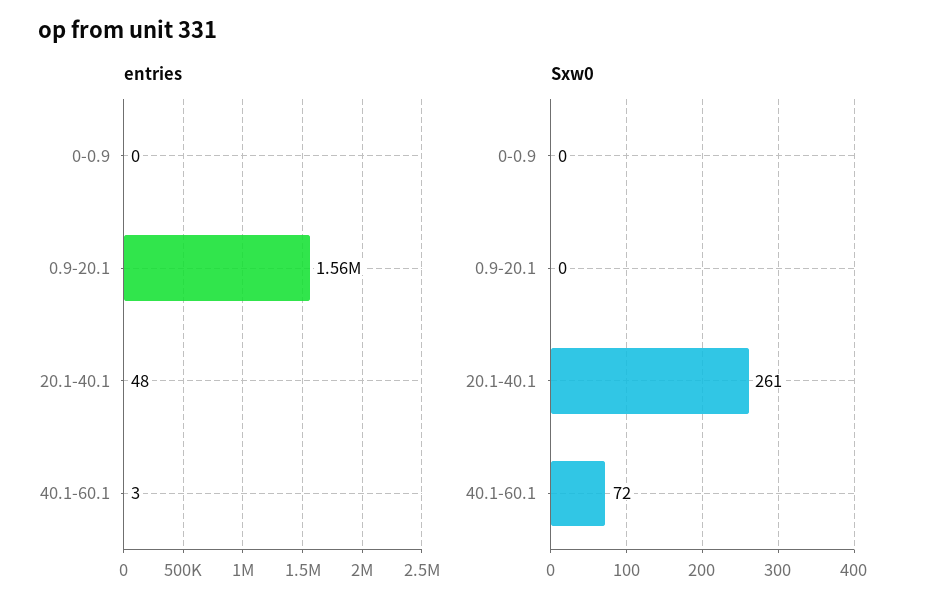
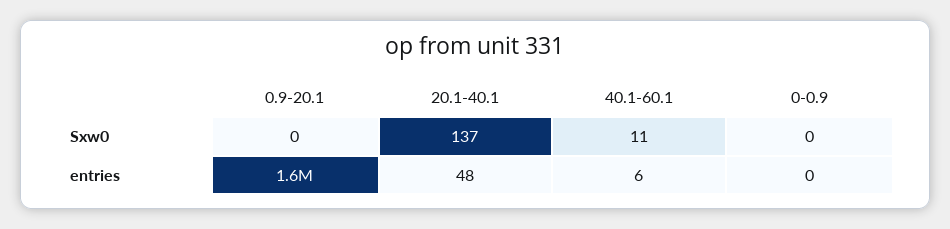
  {
    "entries": {
      "0-0.9": 0,
      "0.9-20.1": 1560000,
      "20.1-40.1": 48,
-     "40.1-60.1": 3
+     "40.1-60.1": 6
    },
    "Sxw0": {
      "0-0.9": 0,
      "0.9-20.1": 0,
-     "20.1-40.1": 261,
+     "20.1-40.1": 137,
-     "40.1-60.1": 72
+     "40.1-60.1": 11
    }
  }

